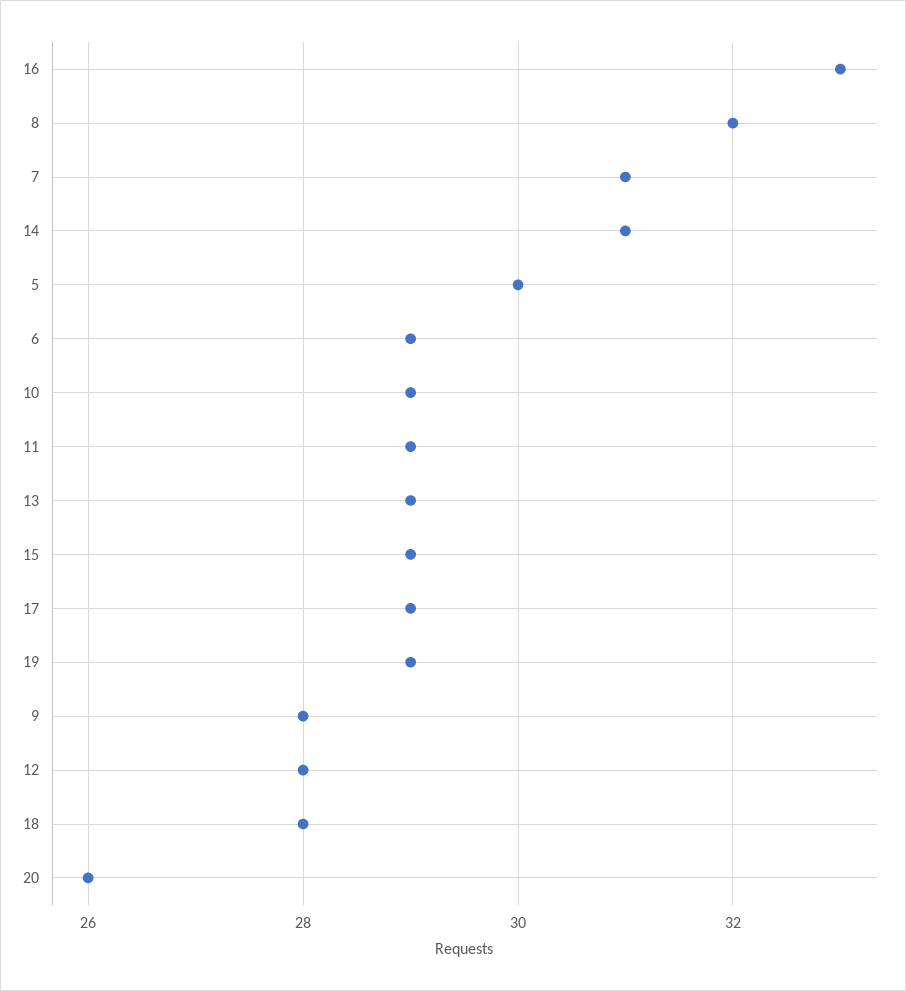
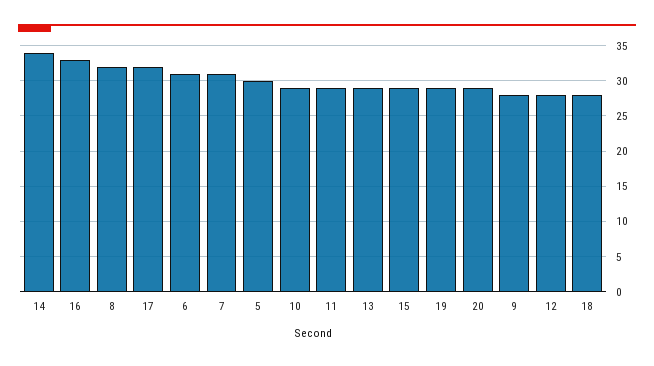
  {
    "16": 33,
    "8": 32,
    "7": 31,
-   "14": 31,
+   "14": 34,
    "5": 30,
-   "6": 29,
+   "6": 31,
    "10": 29,
    "11": 29,
    "13": 29,
    "15": 29,
-   "17": 29,
+   "17": 32,
    "19": 29,
    "9": 28,
    "12": 28,
    "18": 28,
-   "20": 26
+   "20": 29
  }

